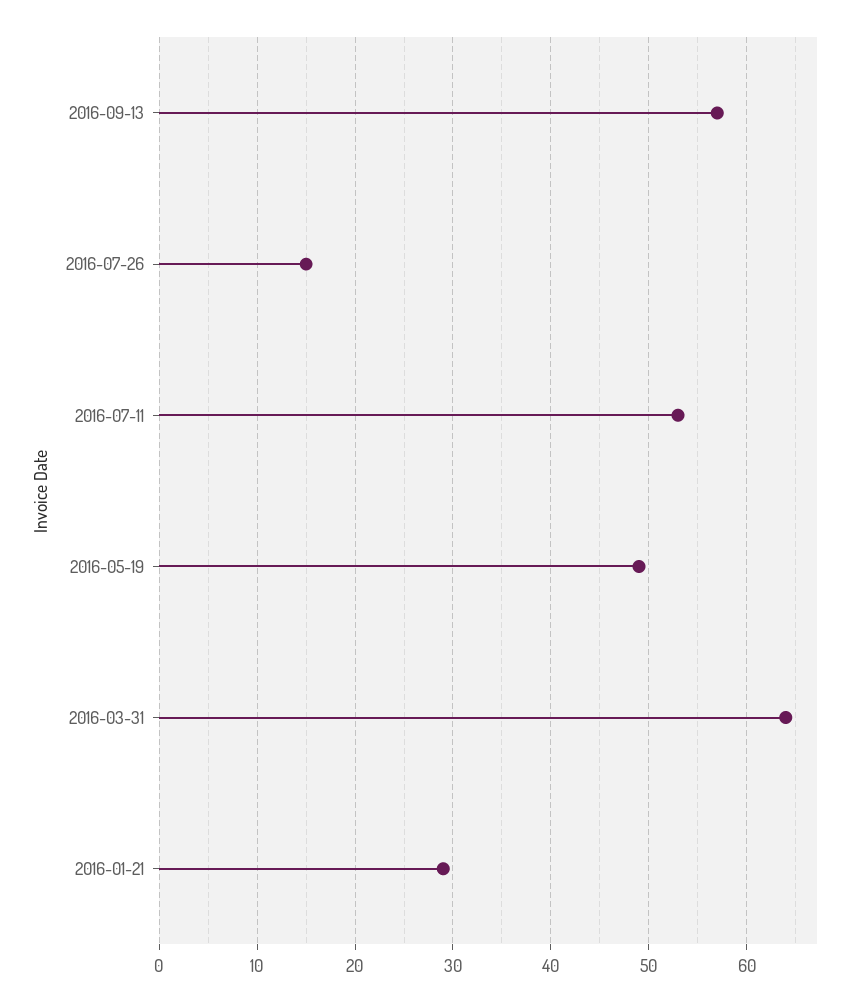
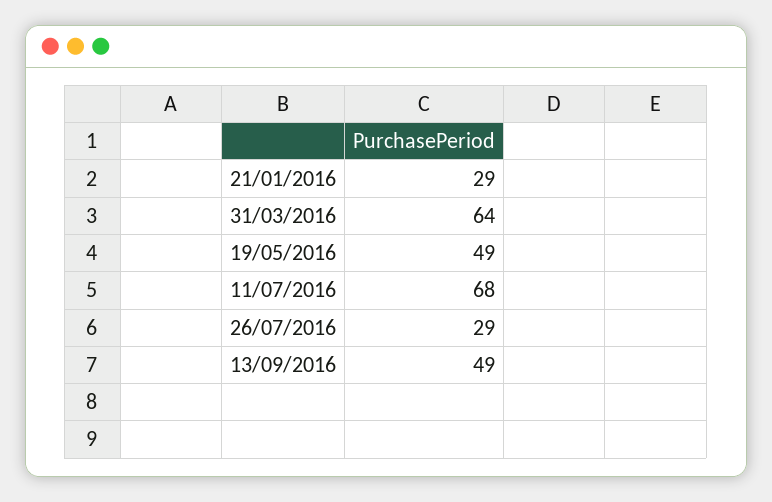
  {
-   "2016-09-13": 57,
+   "2016-09-13": 49,
-   "2016-07-26": 15,
+   "2016-07-26": 29,
-   "2016-07-11": 53,
+   "2016-07-11": 68,
    "2016-05-19": 49,
    "2016-03-31": 64,
    "2016-01-21": 29
  }

